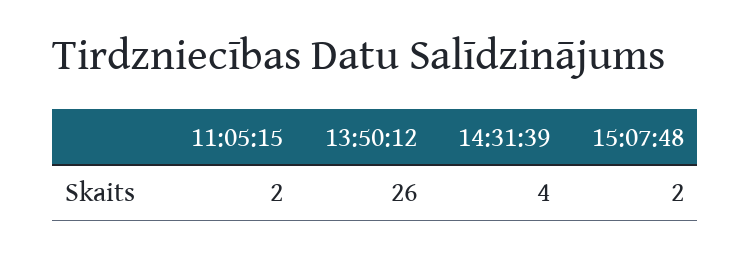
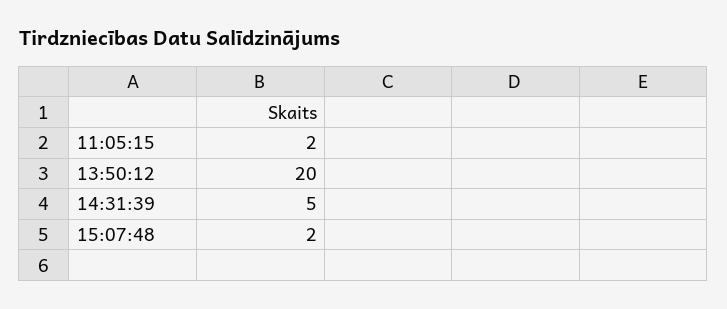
  {
    "11:05:15": 2,
-   "13:50:12": 26,
+   "13:50:12": 20,
-   "14:31:39": 4,
+   "14:31:39": 5,
    "15:07:48": 2
  }

